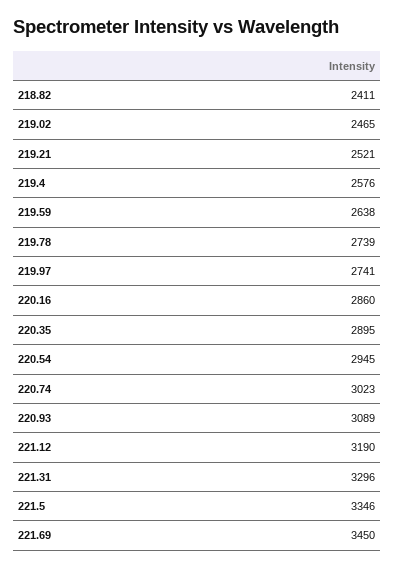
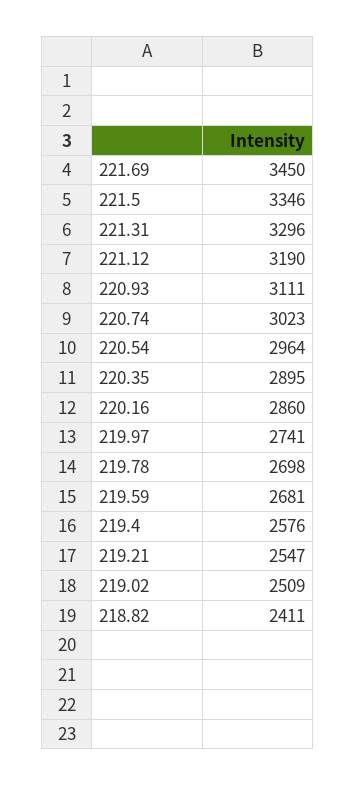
  {
    "218.82": 2411,
-   "219.02": 2465,
+   "219.02": 2509,
-   "219.21": 2521,
+   "219.21": 2547,
    "219.4": 2576,
-   "219.59": 2638,
+   "219.59": 2681,
-   "219.78": 2739,
+   "219.78": 2698,
    "219.97": 2741,
    "220.16": 2860,
    "220.35": 2895,
-   "220.54": 2945,
+   "220.54": 2964,
    "220.74": 3023,
-   "220.93": 3089,
+   "220.93": 3111,
    "221.12": 3190,
    "221.31": 3296,
    "221.5": 3346,
    "221.69": 3450
  }

